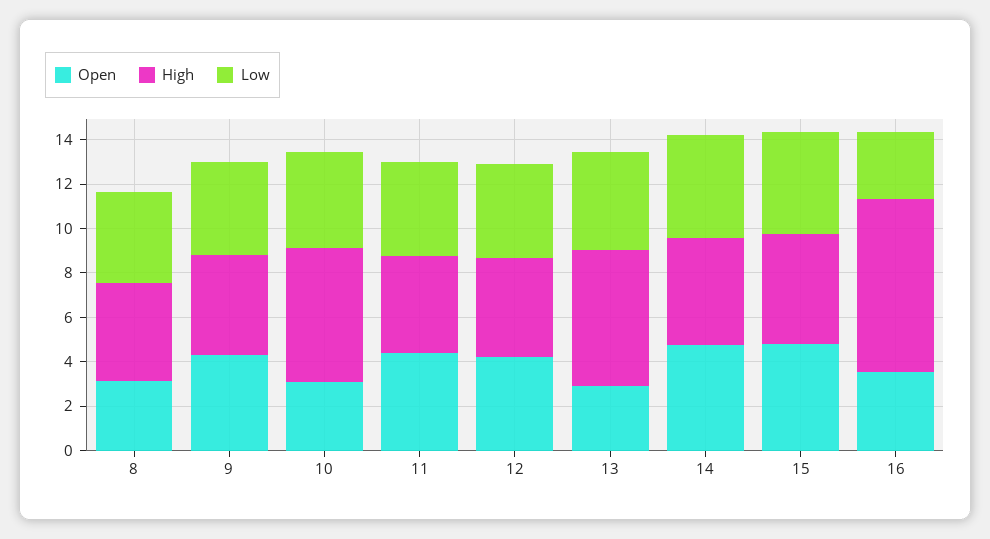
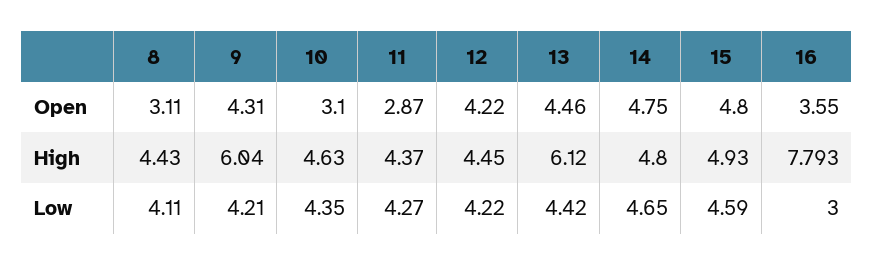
  {
    "Open": {
      "8": 3.11,
      "9": 4.31,
      "10": 3.1,
-     "11": 4.5,
+     "11": 2.87,
      "12": 4.22,
-     "13": 3,
+     "13": 4.46,
      "14": 4.75,
      "15": 4.8,
      "16": 3.55
    },
    "High": {
      "8": 4.43,
-     "9": 4.5,
+     "9": 6.04,
-     "10": 6,
+     "10": 4.63,
      "11": 4.37,
      "12": 4.45,
      "13": 6.12,
      "14": 4.8,
      "15": 4.93,
      "16": 7.793
    },
    "Low": {
      "8": 4.11,
      "9": 4.21,
      "10": 4.35,
      "11": 4.27,
      "12": 4.22,
      "13": 4.42,
      "14": 4.65,
      "15": 4.59,
      "16": 3
    }
  }

